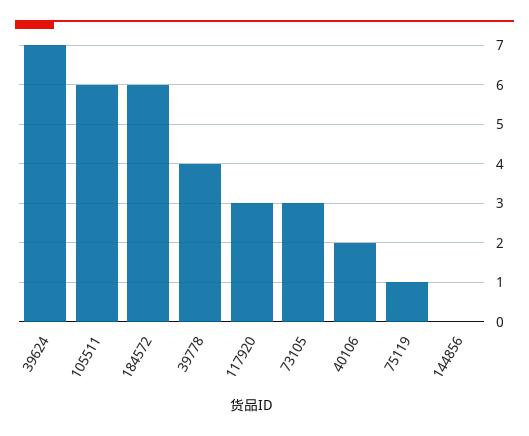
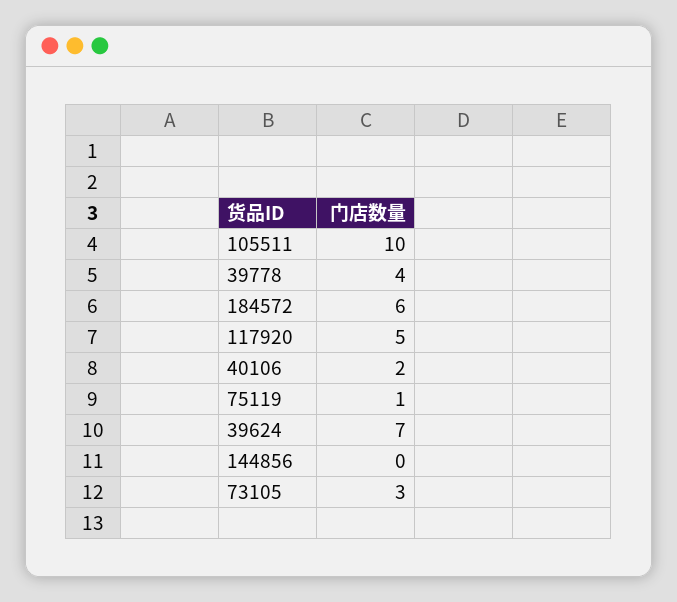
  {
    "39624": 7,
-   "105511": 6,
+   "105511": 10,
    "184572": 6,
    "39778": 4,
-   "117920": 3,
+   "117920": 5,
    "73105": 3,
    "40106": 2,
    "75119": 1,
    "144856": 0
  }

